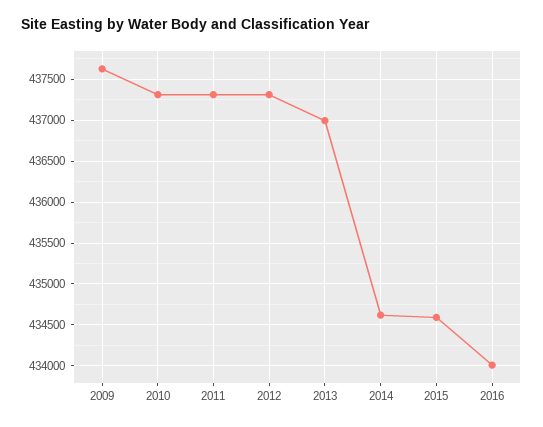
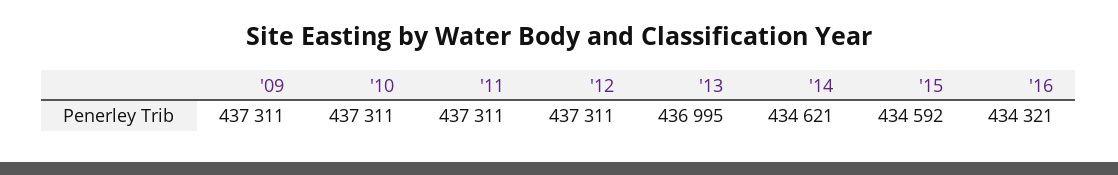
  {
-   "2009": 437600,
+   "2009": 437311,
    "2010": 437311,
    "2011": 437311,
    "2012": 437311,
    "2013": 436995,
    "2014": 434621,
    "2015": 434592,
-   "2016": 434000
+   "2016": 434321
  }

